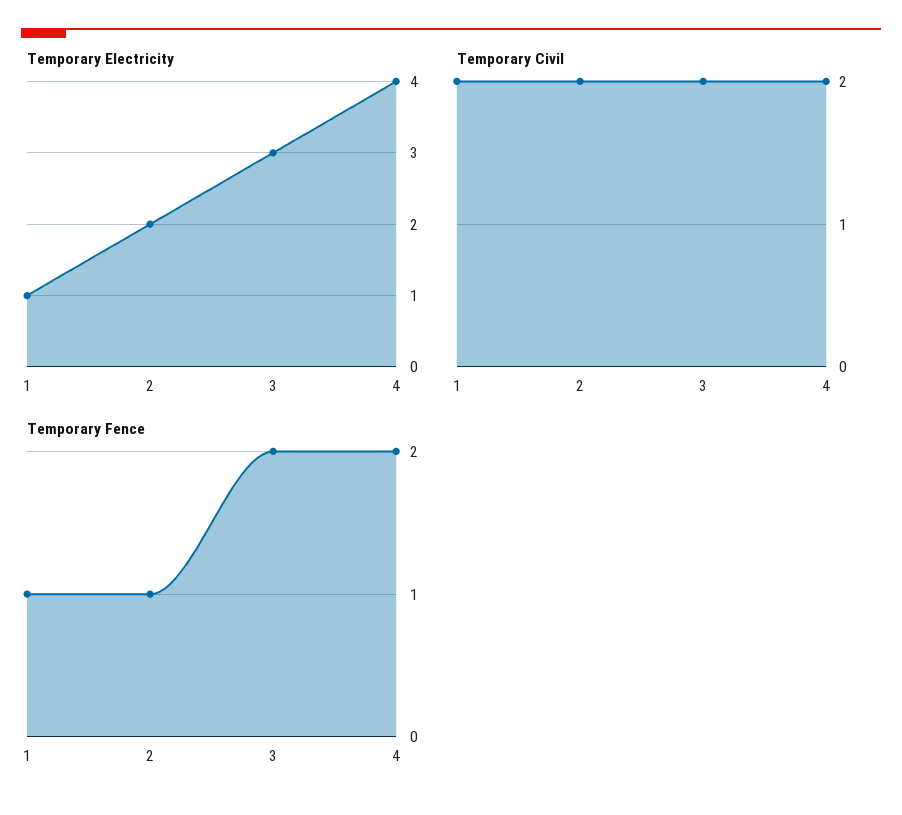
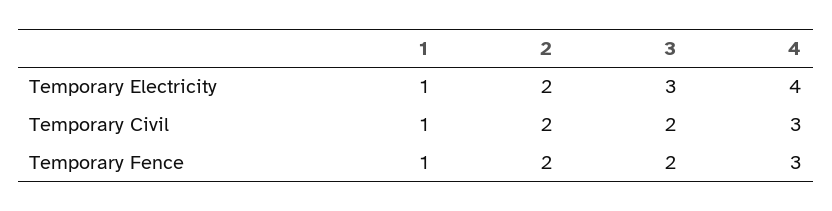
  {
    "Temporary Electricity": {
      "1": 1,
      "2": 2,
      "3": 3,
      "4": 4
    },
    "Temporary Civil": {
-     "1": 2,
+     "1": 1,
      "2": 2,
      "3": 2,
-     "4": 2
+     "4": 3
    },
    "Temporary Fence": {
      "1": 1,
-     "2": 1,
+     "2": 2,
      "3": 2,
-     "4": 2
+     "4": 3
    }
  }

